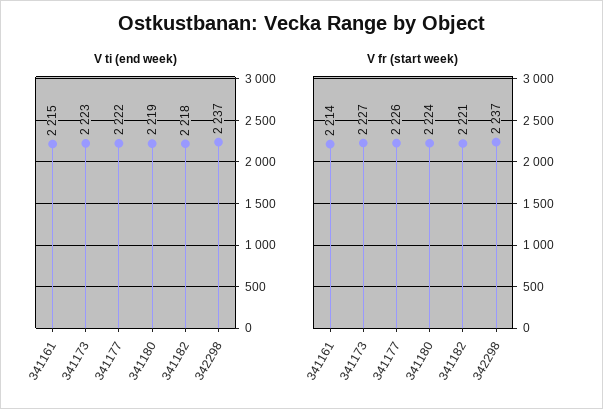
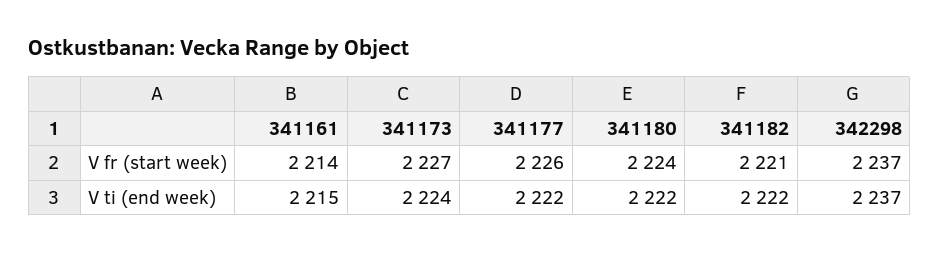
  {
    "V ti (end week)": {
      "341161": 2215,
-     "341173": 2223,
+     "341173": 2224,
      "341177": 2222,
-     "341180": 2219,
+     "341180": 2222,
-     "341182": 2218,
+     "341182": 2222,
      "342298": 2237
    },
    "V fr (start week)": {
      "341161": 2214,
      "341173": 2227,
      "341177": 2226,
      "341180": 2224,
      "341182": 2221,
      "342298": 2237
    }
  }

